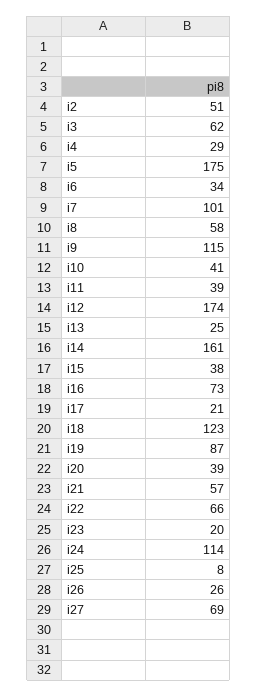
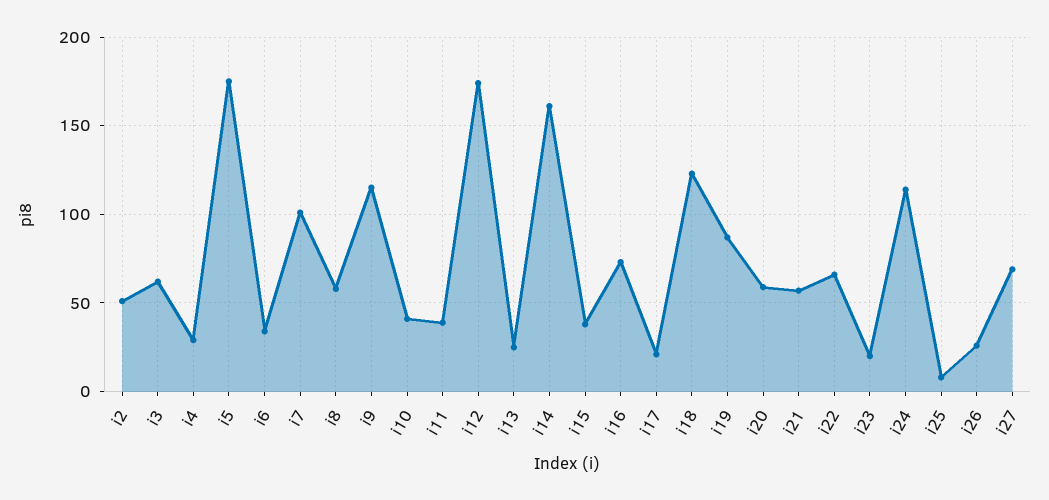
  {
    "i2": 51,
    "i3": 62,
    "i4": 29,
    "i5": 175,
    "i6": 34,
    "i7": 101,
    "i8": 58,
    "i9": 115,
    "i10": 41,
    "i11": 39,
    "i12": 174,
    "i13": 25,
    "i14": 161,
    "i15": 38,
    "i16": 73,
    "i17": 21,
    "i18": 123,
    "i19": 87,
-   "i20": 39,
+   "i20": 60,
    "i21": 57,
    "i22": 66,
    "i23": 20,
    "i24": 114,
    "i25": 8,
    "i26": 26,
    "i27": 69
  }

